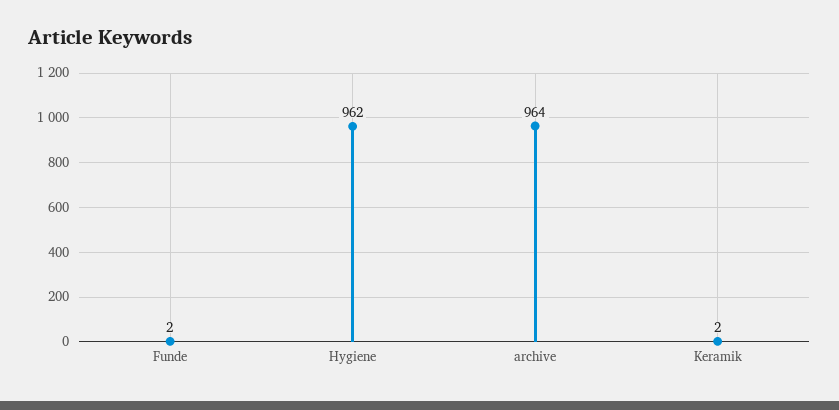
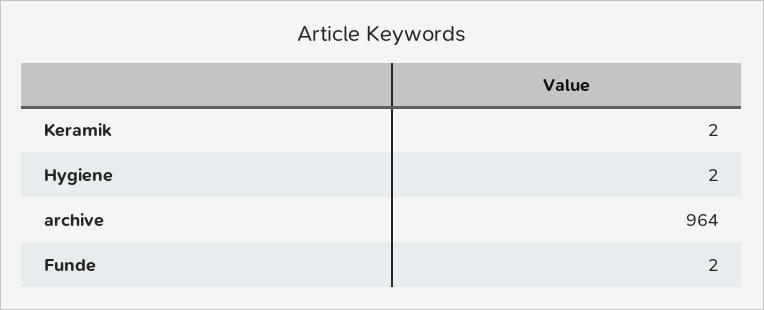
  {
    "Funde": 2,
-   "Hygiene": 962,
+   "Hygiene": 2,
    "archive": 964,
    "Keramik": 2
  }

